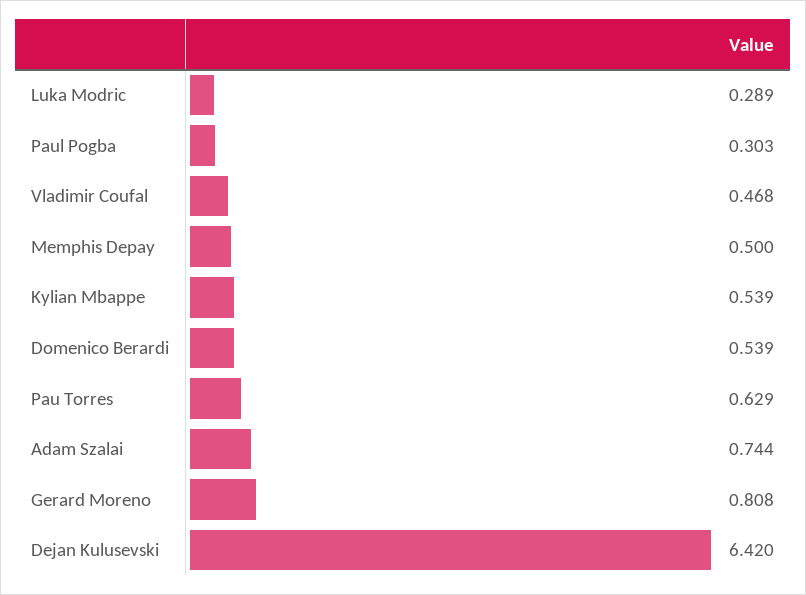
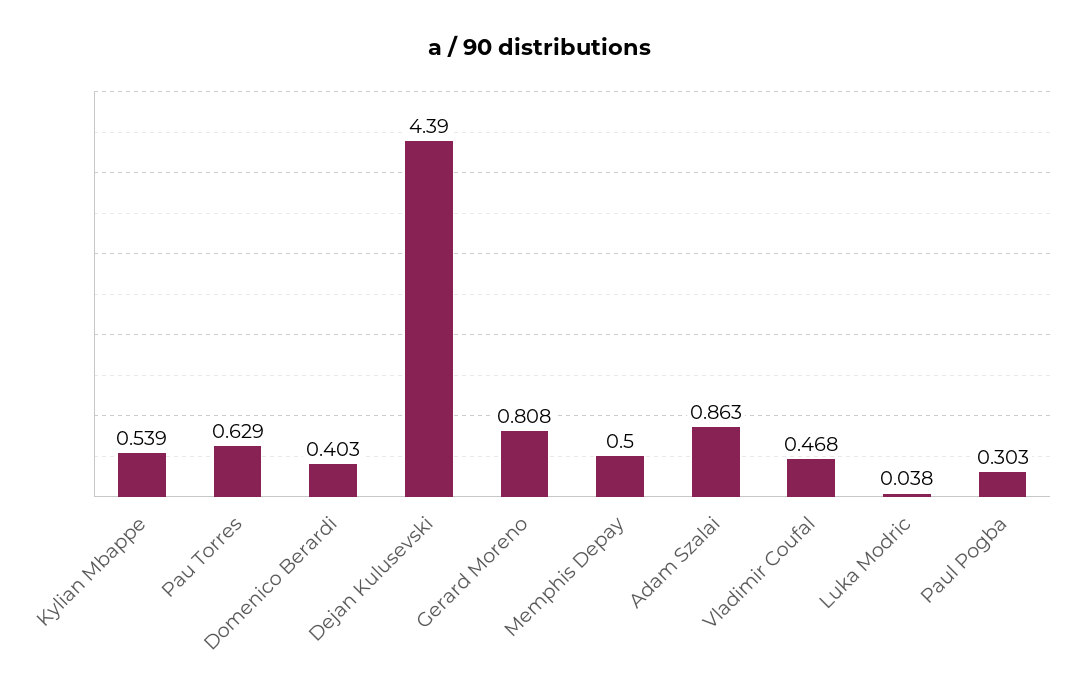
  {
-   "Luka Modric": 0.289,
+   "Luka Modric": 0.038,
    "Paul Pogba": 0.303,
    "Vladimir Coufal": 0.468,
    "Memphis Depay": 0.5,
    "Kylian Mbappe": 0.539,
-   "Domenico Berardi": 0.539,
+   "Domenico Berardi": 0.403,
    "Pau Torres": 0.629,
-   "Adam Szalai": 0.744,
+   "Adam Szalai": 0.863,
    "Gerard Moreno": 0.808,
-   "Dejan Kulusevski": 6.42
+   "Dejan Kulusevski": 4.39
  }

